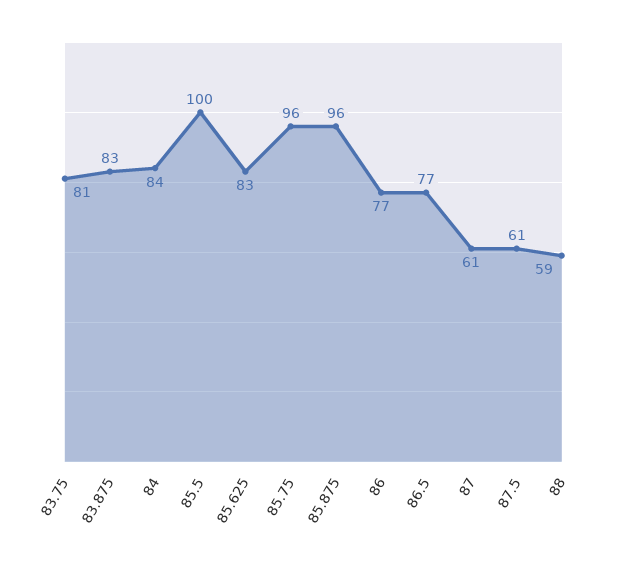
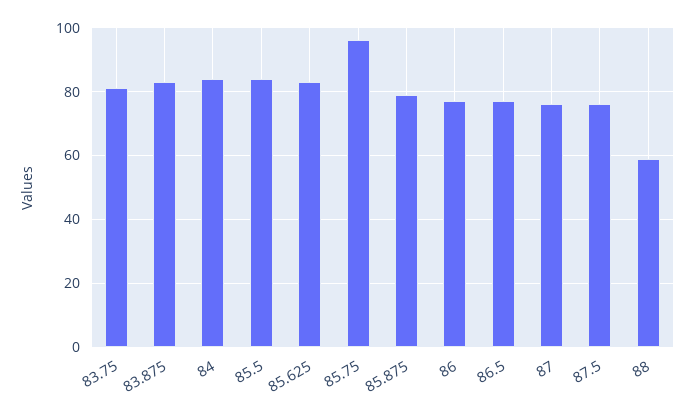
  {
    "83.75": 81,
    "83.875": 83,
    "84": 84,
-   "85.5": 100,
+   "85.5": 85,
    "85.625": 83,
    "85.75": 96,
-   "85.875": 96,
+   "85.875": 80,
    "86": 77,
    "86.5": 77,
-   "87": 61,
+   "87": 75,
-   "87.5": 61,
+   "87.5": 75,
    "88": 59
  }

